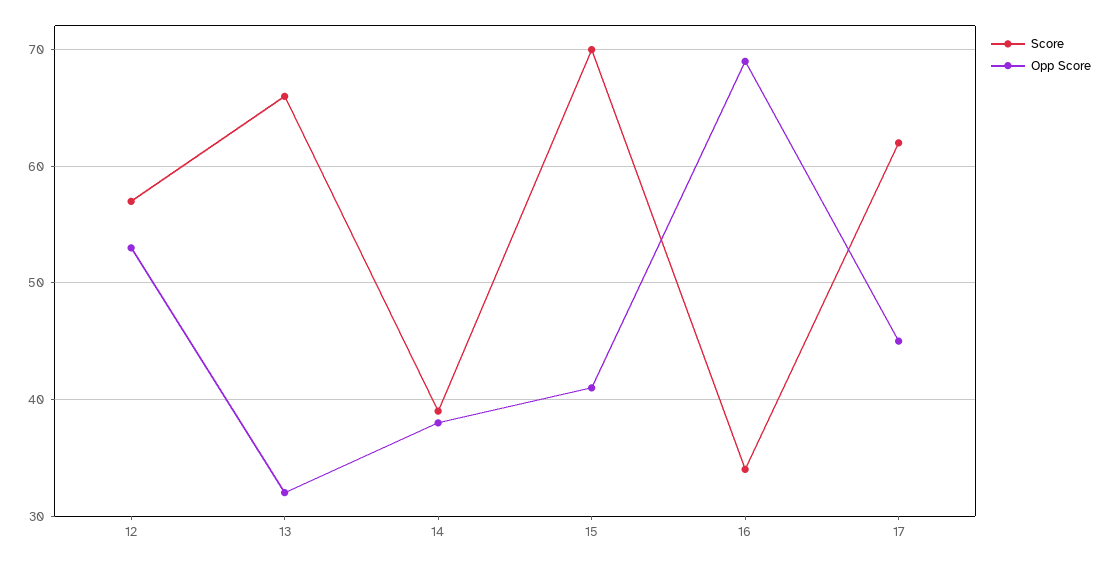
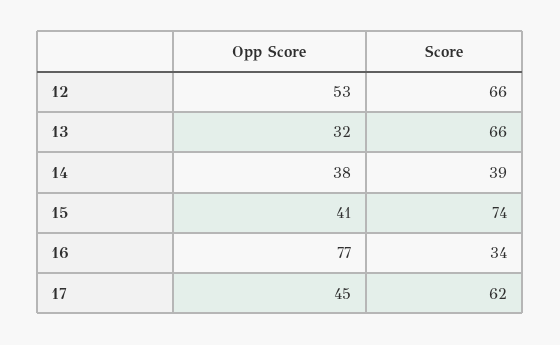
  {
    "Score": {
-     "12": 57,
+     "12": 66,
      "13": 66,
      "14": 39,
-     "15": 70,
+     "15": 74,
      "16": 34,
      "17": 62
    },
    "Opp Score": {
      "12": 53,
      "13": 32,
      "14": 38,
      "15": 41,
-     "16": 69,
+     "16": 77,
      "17": 45
    }
  }

